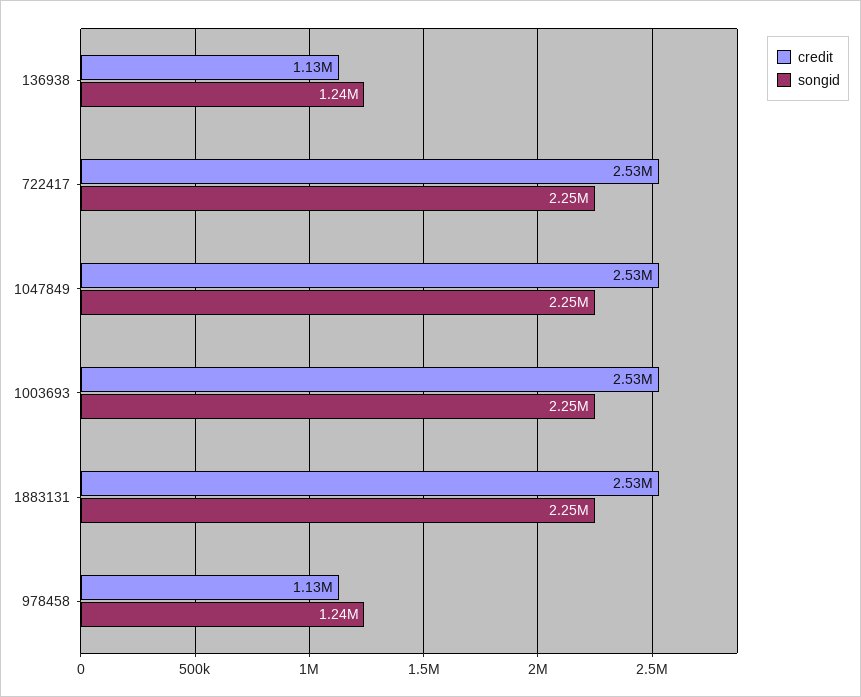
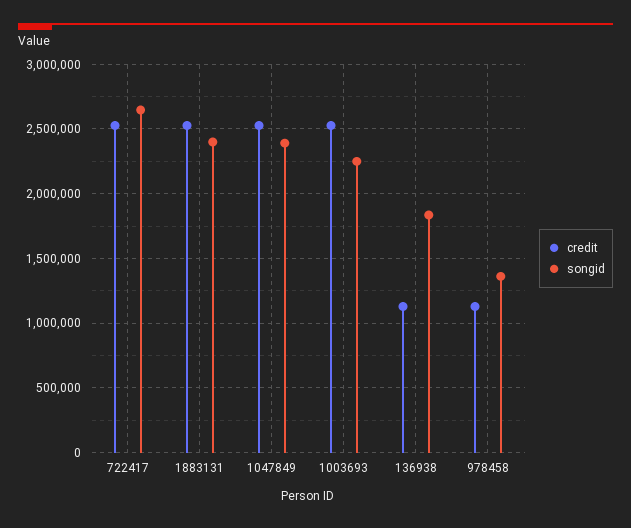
  {
    "credit": {
      "136938": 1130000,
      "722417": 2530000,
      "1047849": 2530000,
      "1003693": 2530000,
      "1883131": 2530000,
      "978458": 1130000
    },
    "songid": {
-     "136938": 1240000,
+     "136938": 1850000,
-     "722417": 2250000,
+     "722417": 2650000,
-     "1047849": 2250000,
+     "1047849": 2400000,
      "1003693": 2250000,
-     "1883131": 2250000,
+     "1883131": 2400000,
-     "978458": 1240000
+     "978458": 1350000
    }
  }

